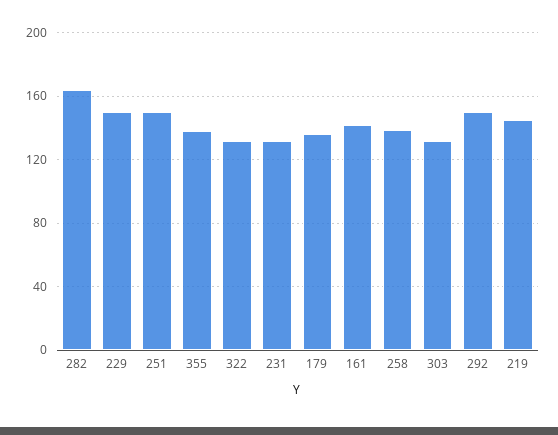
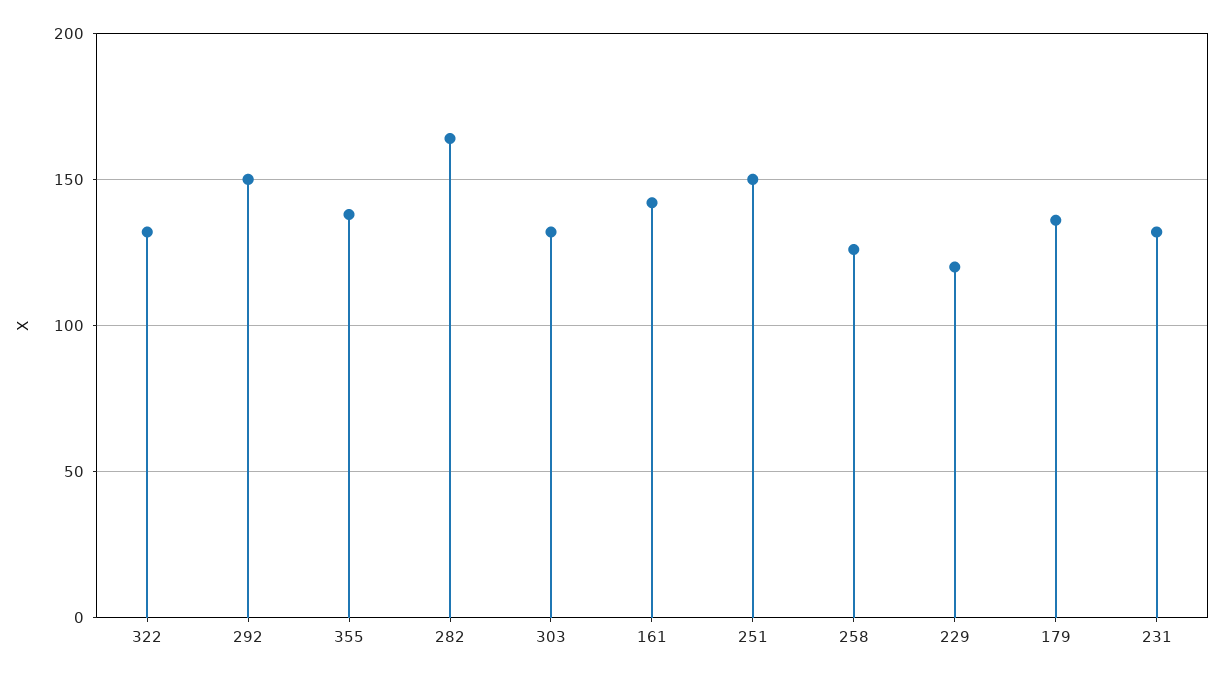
  {
    "282": 165,
-   "229": 150,
+   "229": 120,
    "251": 150,
    "355": 140,
    "322": 130,
    "231": 130,
    "179": 135,
    "161": 140,
-   "258": 140,
+   "258": 125,
    "303": 130,
-   "292": 150,
+   "292": 150
-   "219": 145
  }

